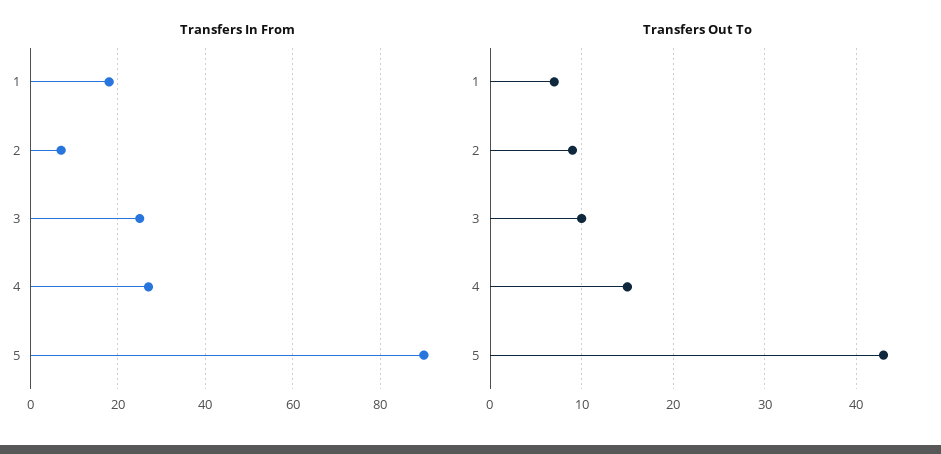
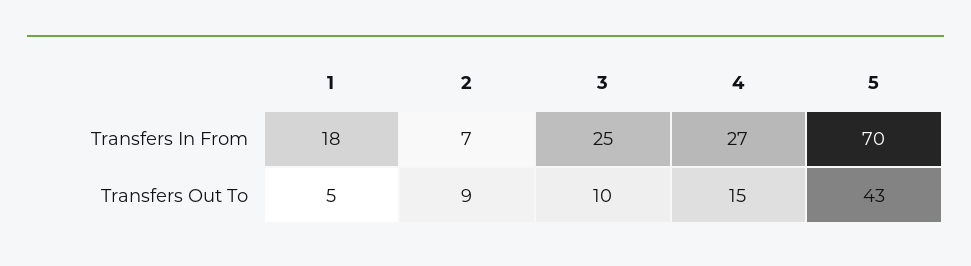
  {
    "Transfers In From": {
      "1": 18,
      "2": 7,
      "3": 25,
      "4": 27,
-     "5": 90
+     "5": 70
    },
    "Transfers Out To": {
-     "1": 7,
+     "1": 5,
      "2": 9,
      "3": 10,
      "4": 15,
      "5": 43
    }
  }

